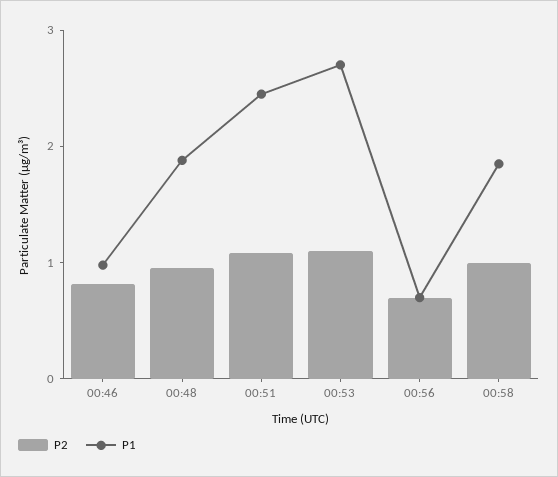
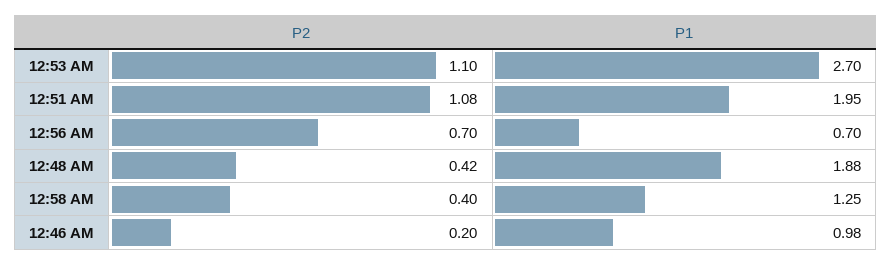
  {
    "P2": {
-     "00:46": 0.8,
+     "00:46": 0.2,
-     "00:48": 1,
+     "00:48": 0.42,
      "00:51": 1.08,
      "00:53": 1.1,
      "00:56": 0.7,
-     "00:58": 1
+     "00:58": 0.4
    },
    "P1": {
      "00:46": 0.98,
      "00:48": 1.88,
-     "00:51": 2.4,
+     "00:51": 1.95,
      "00:53": 2.7,
      "00:56": 0.7,
-     "00:58": 1.8
+     "00:58": 1.25
    }
  }

